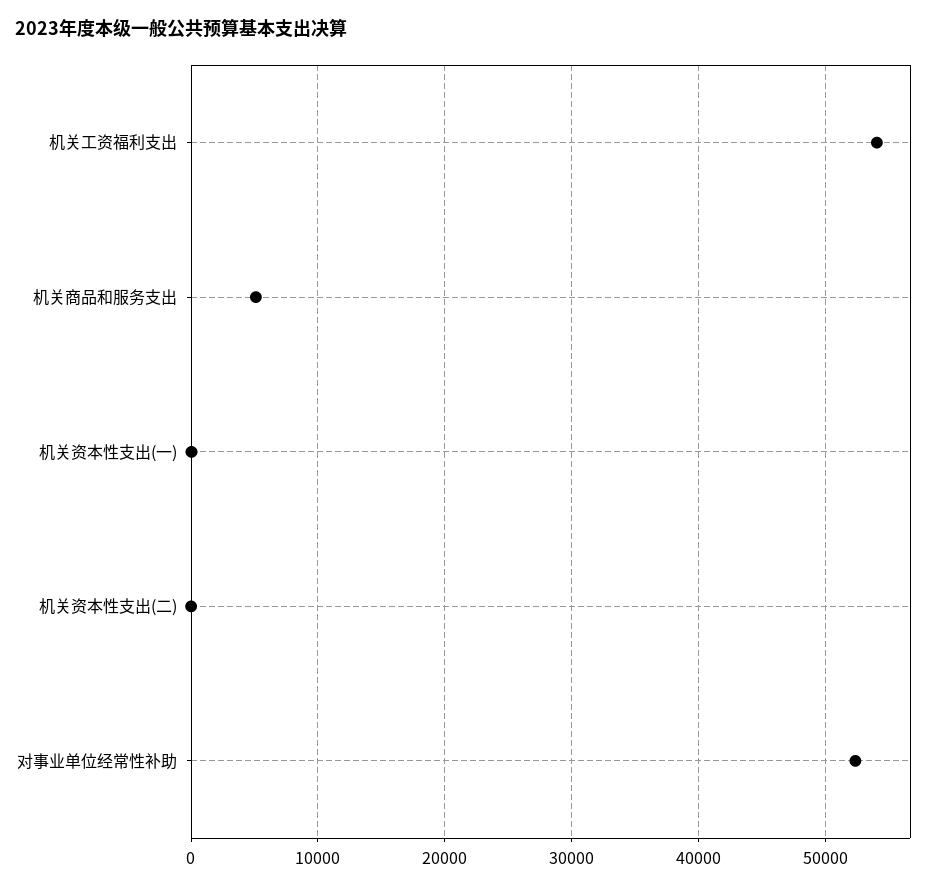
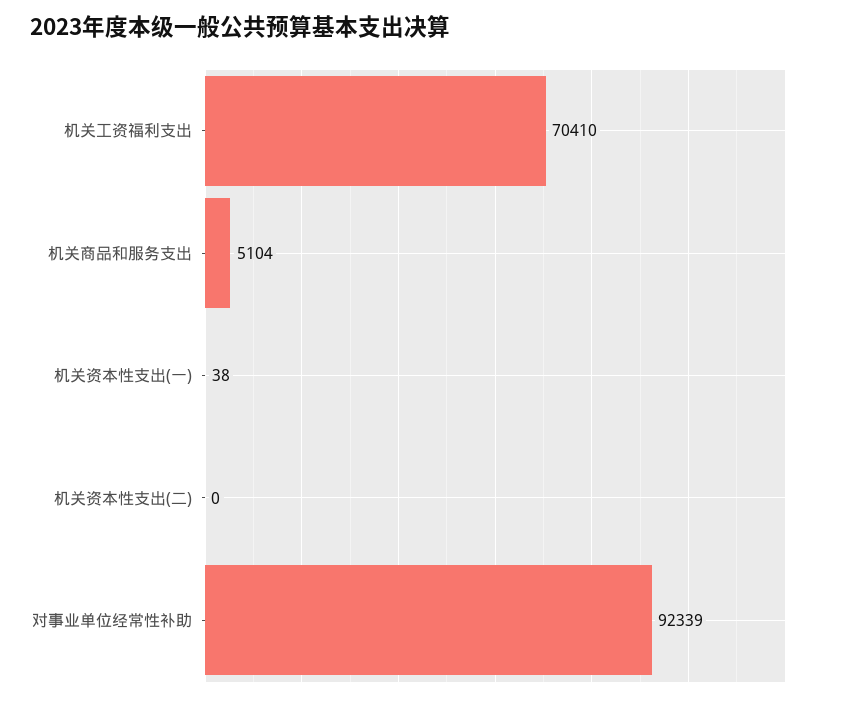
  {
-   "机关工资福利支出": 54000,
+   "机关工资福利支出": 70410,
    "机关商品和服务支出": 5104,
    "机关资本性支出(一)": 38,
    "机关资本性支出(二)": 0,
-   "对事业单位经常性补助": 52000
+   "对事业单位经常性补助": 92339
  }

